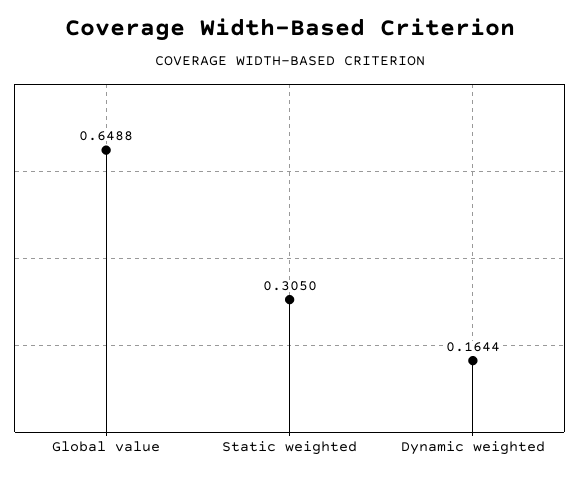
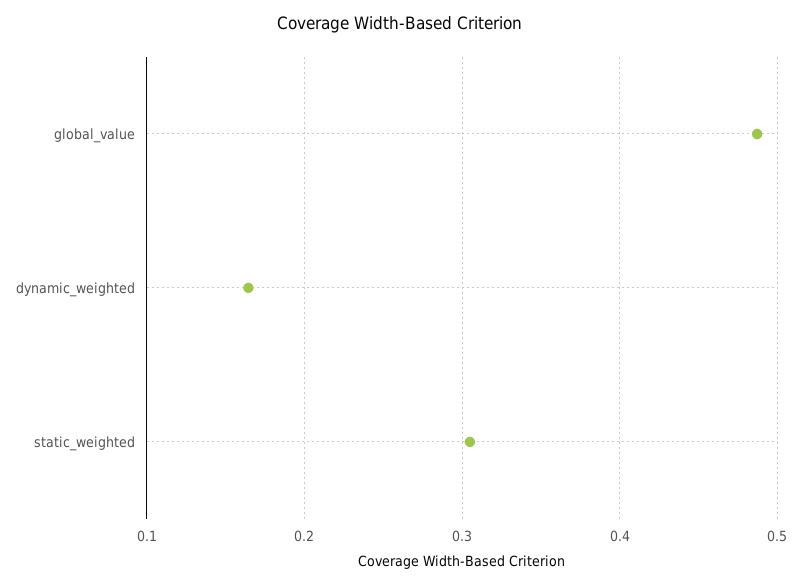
  {
-   "Global value": 0.6488,
+   "Global value": 0.49,
    "Static weighted": 0.305,
    "Dynamic weighted": 0.1644
  }

